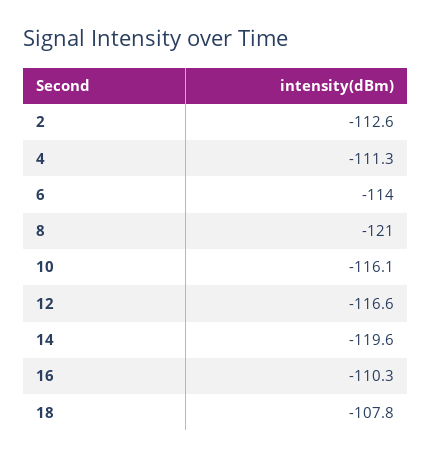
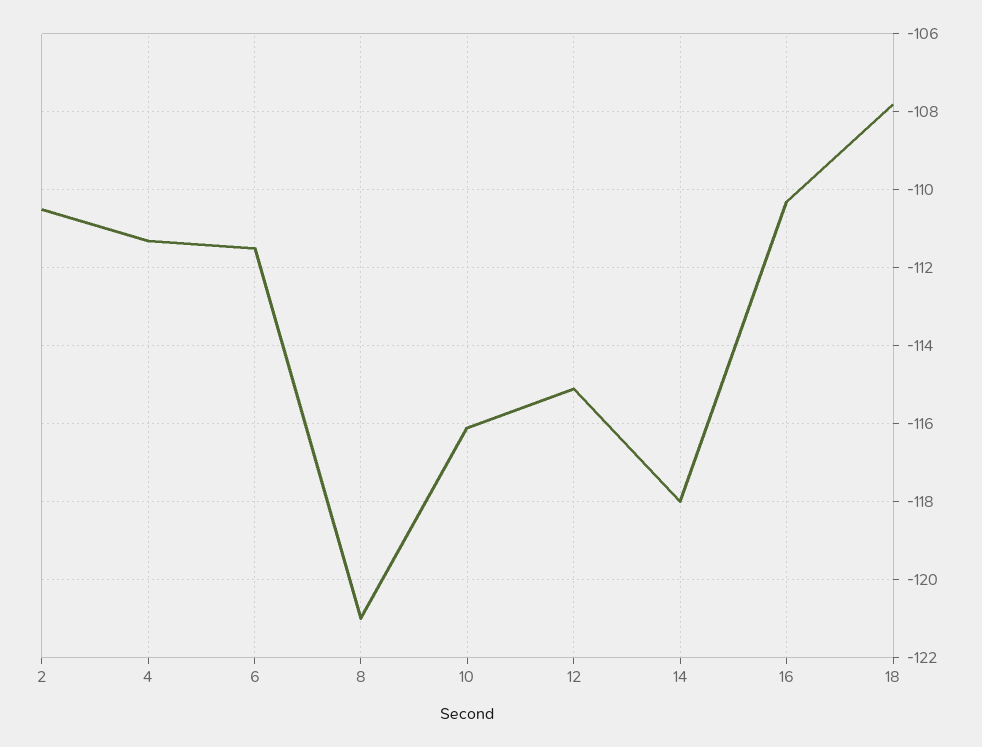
  {
-   "2": -112.6,
+   "2": -110.5,
    "4": -111.3,
-   "6": -114,
+   "6": -111.5,
    "8": -121,
    "10": -116.1,
-   "12": -116.6,
+   "12": -115,
-   "14": -119.6,
+   "14": -118,
    "16": -110.3,
    "18": -107.8
  }

